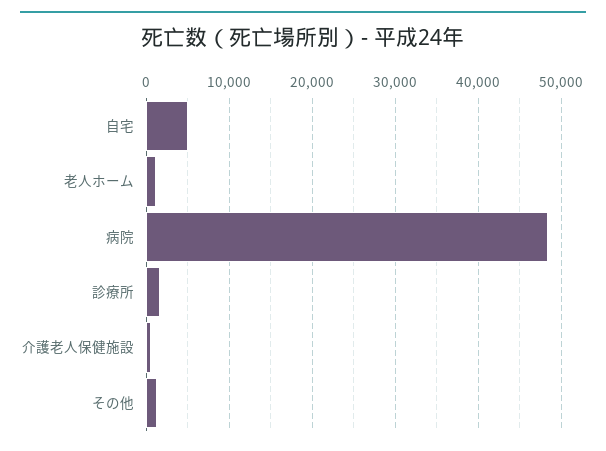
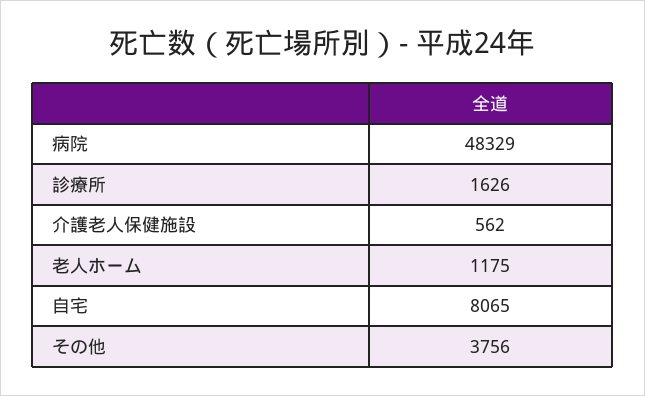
  {
-   "自宅": 5000,
+   "自宅": 8065,
    "老人ホーム": 1175,
    "病院": 48329,
    "診療所": 1626,
    "介護老人保健施設": 562,
-   "その他": 1000
+   "その他": 3756
  }

